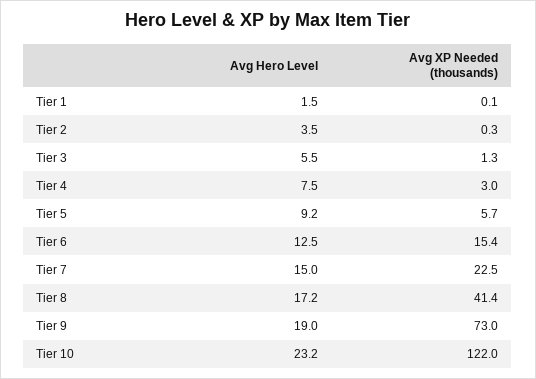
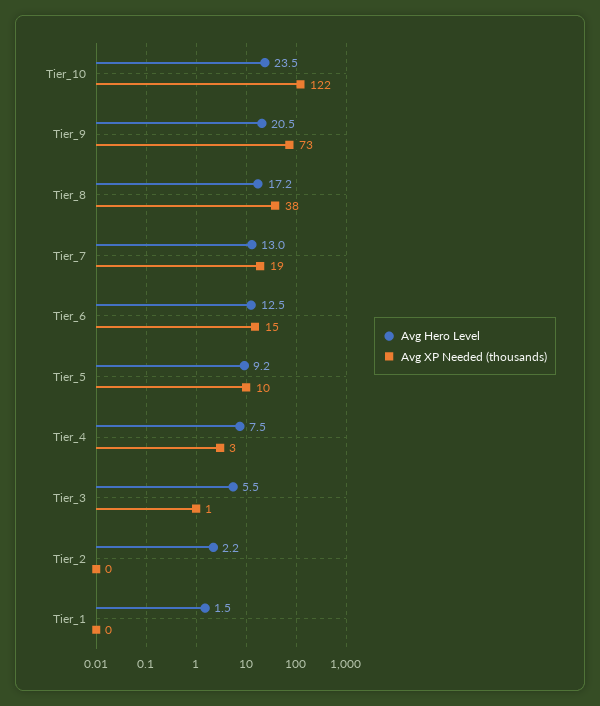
  {
    "Avg Hero Level": {
      "Tier 1": 1.5,
-     "Tier 2": 3.5,
+     "Tier 2": 2.2,
      "Tier 3": 5.5,
      "Tier 4": 7.5,
      "Tier 5": 9.2,
      "Tier 6": 12.5,
-     "Tier 7": 15,
+     "Tier 7": 13,
      "Tier 8": 17.2,
-     "Tier 9": 19,
+     "Tier 9": 20.5,
-     "Tier 10": 23.2
+     "Tier 10": 23.5
    },
    "Avg XP Needed (thousands)": {
      "Tier 1": 0.1,
      "Tier 2": 0.3,
      "Tier 3": 1.3,
      "Tier 4": 3,
-     "Tier 5": 5.7,
+     "Tier 5": 10,
      "Tier 6": 15.4,
-     "Tier 7": 22.5,
+     "Tier 7": 19,
-     "Tier 8": 41.4,
+     "Tier 8": 38,
      "Tier 9": 73,
      "Tier 10": 122
    }
  }

